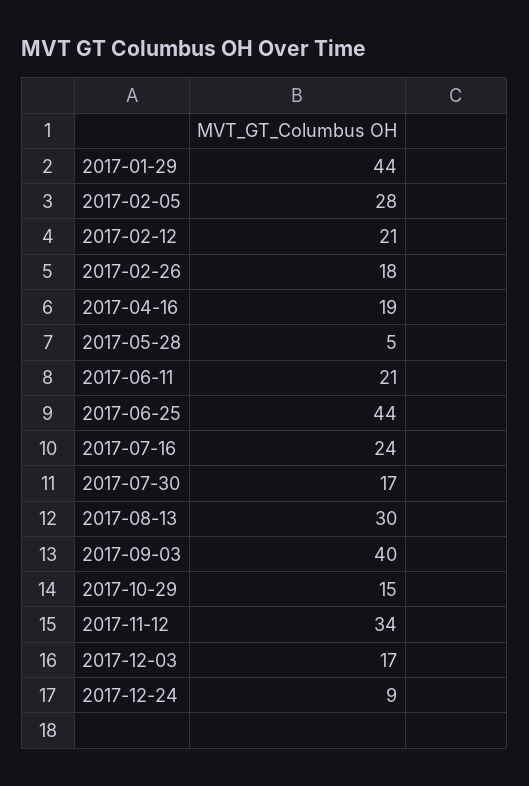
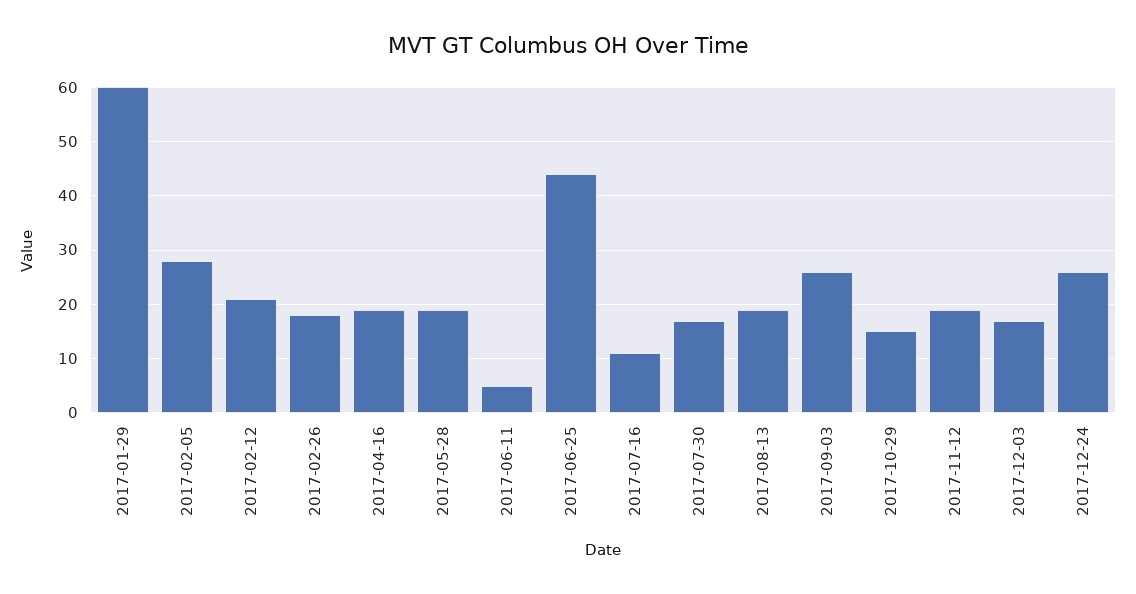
  {
-   "2017-01-29": 44,
+   "2017-01-29": 60,
    "2017-02-05": 28,
    "2017-02-12": 21,
    "2017-02-26": 18,
    "2017-04-16": 19,
-   "2017-05-28": 5,
+   "2017-05-28": 20,
-   "2017-06-11": 21,
+   "2017-06-11": 5,
    "2017-06-25": 44,
-   "2017-07-16": 24,
+   "2017-07-16": 10,
    "2017-07-30": 17,
-   "2017-08-13": 30,
+   "2017-08-13": 20,
-   "2017-09-03": 40,
+   "2017-09-03": 25,
    "2017-10-29": 15,
-   "2017-11-12": 34,
+   "2017-11-12": 20,
    "2017-12-03": 17,
-   "2017-12-24": 9
+   "2017-12-24": 25
  }

